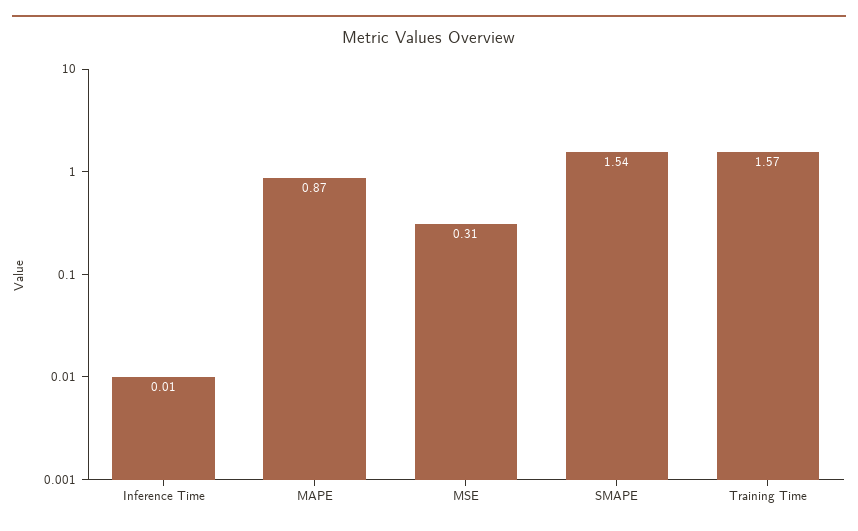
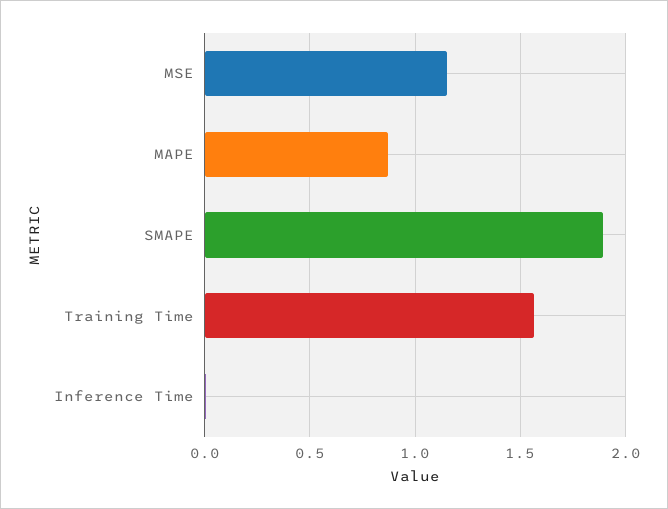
  {
    "Inference Time": 0.01,
    "MAPE": 0.87,
-   "MSE": 0.31,
+   "MSE": 1.15,
-   "SMAPE": 1.54,
+   "SMAPE": 1.9,
    "Training Time": 1.57
  }

